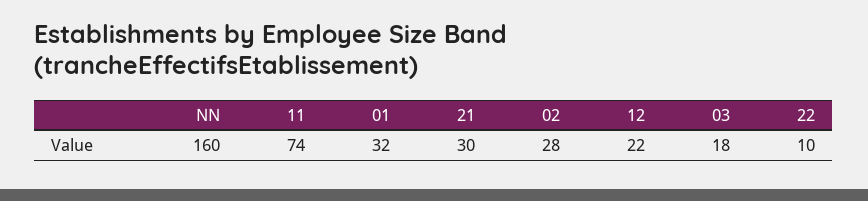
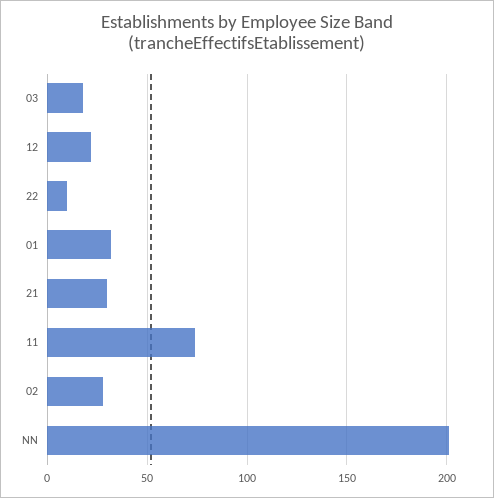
  {
-   "NN": 160,
+   "NN": 200,
    "11": 74,
    "01": 32,
    "21": 30,
    "02": 28,
    "12": 22,
    "03": 18,
    "22": 10
  }

